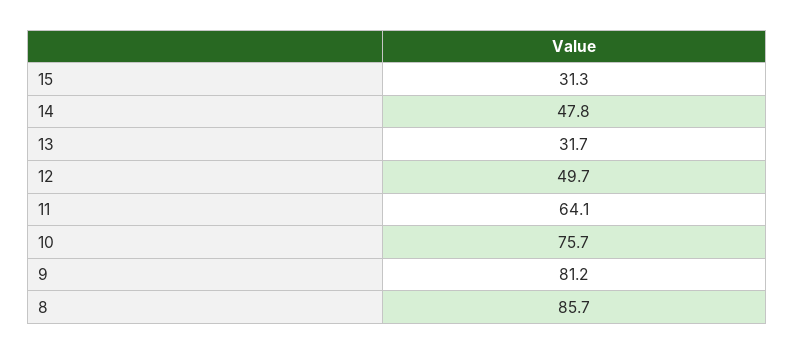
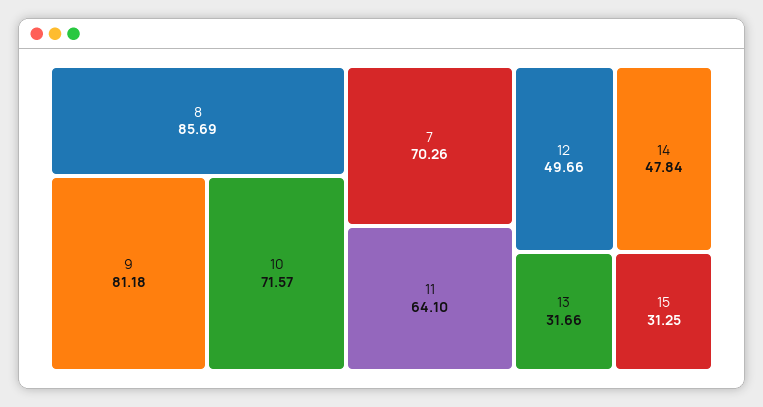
  {
    "15": 31.25,
    "14": 47.84,
    "13": 31.66,
    "12": 49.66,
    "11": 64.1,
-   "10": 75.7,
+   "10": 71.57,
    "9": 81.18,
-   "8": 85.69
+   "8": 85.69,
+   "7": 70.26
  }

